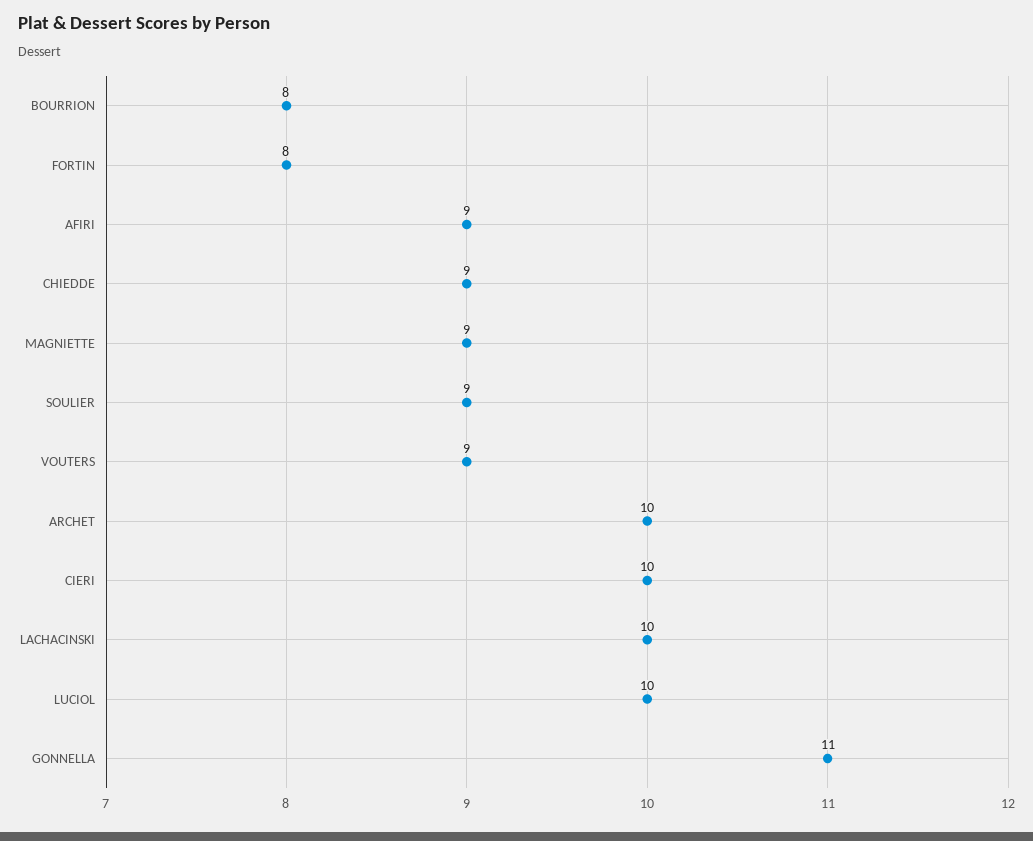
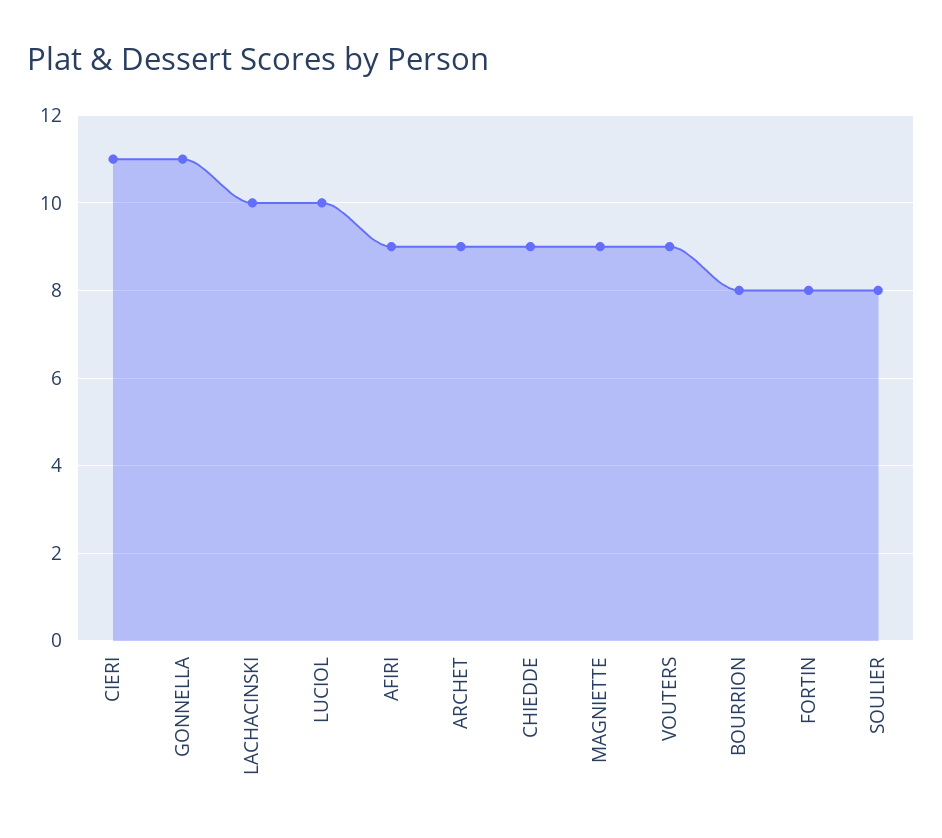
  {
    "BOURRION": 8,
    "FORTIN": 8,
    "AFIRI": 9,
    "CHIEDDE": 9,
    "MAGNIETTE": 9,
-   "SOULIER": 9,
+   "SOULIER": 8,
    "VOUTERS": 9,
-   "ARCHET": 10,
+   "ARCHET": 9,
-   "CIERI": 10,
+   "CIERI": 11,
    "LACHACINSKI": 10,
    "LUCIOL": 10,
    "GONNELLA": 11
  }

